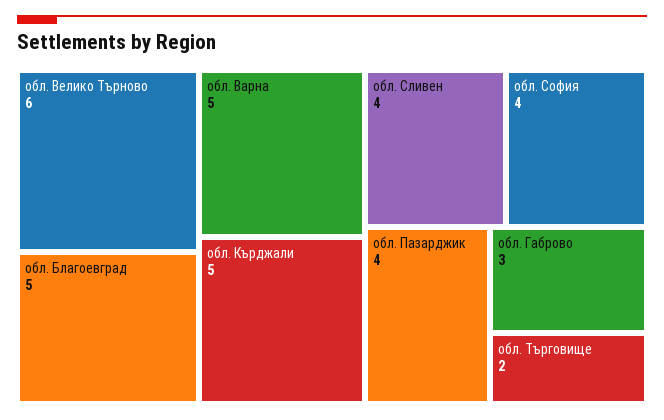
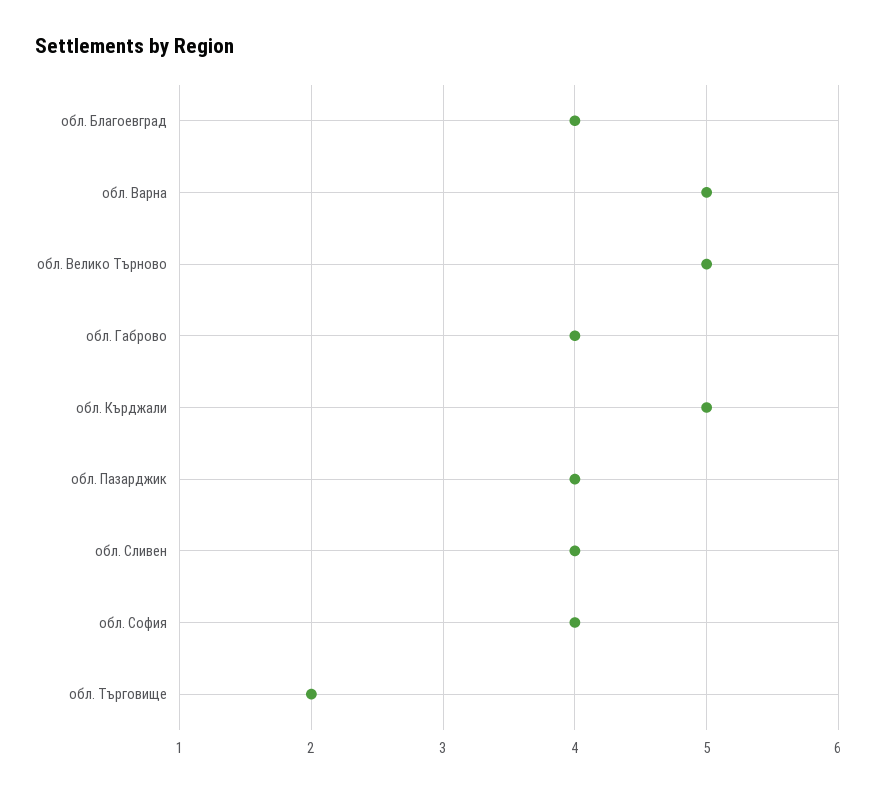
  {
-   "обл. Велико Търново": 6,
+   "обл. Велико Търново": 5,
-   "обл. Благоевград": 5,
+   "обл. Благоевград": 4,
    "обл. Варна": 5,
    "обл. Кърджали": 5,
    "обл. Сливен": 4,
    "обл. София": 4,
    "обл. Пазарджик": 4,
-   "обл. Габрово": 3,
+   "обл. Габрово": 4,
    "обл. Търговище": 2
  }

